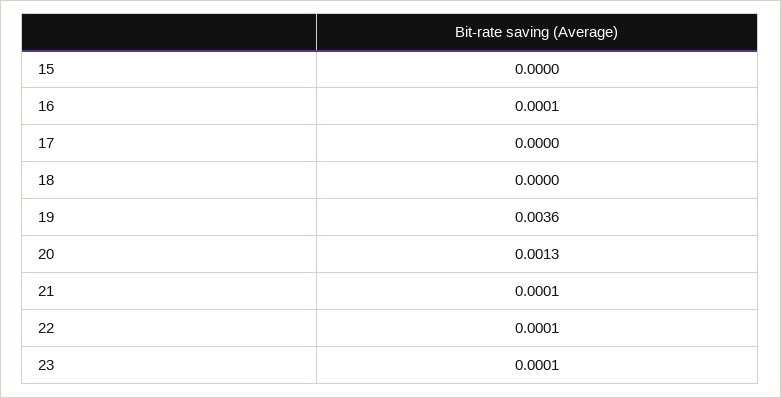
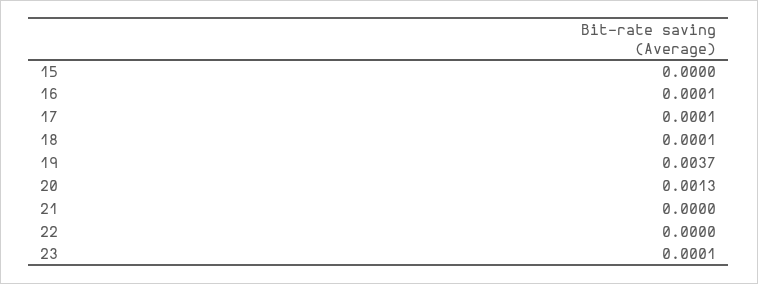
  {
    "15": 0,
    "16": 0.0001,
-   "17": 0,
+   "17": 0.0001,
-   "18": 0,
+   "18": 0.0001,
-   "19": 0.0036,
+   "19": 0.0037,
    "20": 0.0013,
-   "21": 0.0001,
+   "21": 0,
-   "22": 0.0001,
+   "22": 0,
    "23": 0.0001
  }

